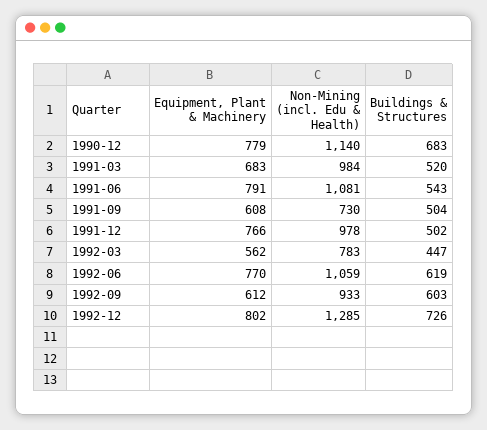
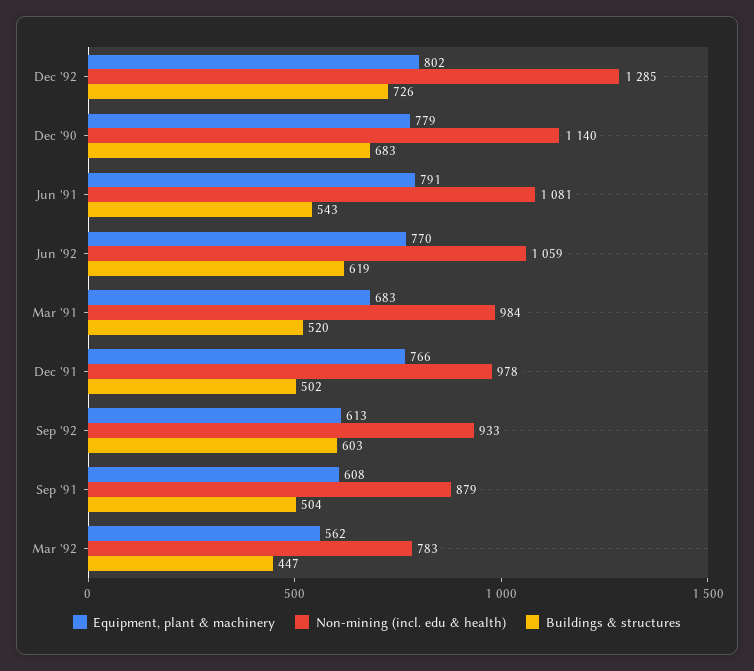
  {
    "Equipment, Plant & Machinery": {
      "1990-12": 779,
      "1991-03": 683,
      "1991-06": 791,
      "1991-09": 608,
      "1991-12": 766,
      "1992-03": 562,
      "1992-06": 770,
-     "1992-09": 612,
+     "1992-09": 613,
      "1992-12": 802
    },
    "Non-Mining (incl. Edu & Health)": {
      "1990-12": 1140,
      "1991-03": 984,
      "1991-06": 1081,
-     "1991-09": 730,
+     "1991-09": 879,
      "1991-12": 978,
      "1992-03": 783,
      "1992-06": 1059,
      "1992-09": 933,
      "1992-12": 1285
    },
    "Buildings & Structures": {
      "1990-12": 683,
      "1991-03": 520,
      "1991-06": 543,
      "1991-09": 504,
      "1991-12": 502,
      "1992-03": 447,
      "1992-06": 619,
      "1992-09": 603,
      "1992-12": 726
    }
  }

